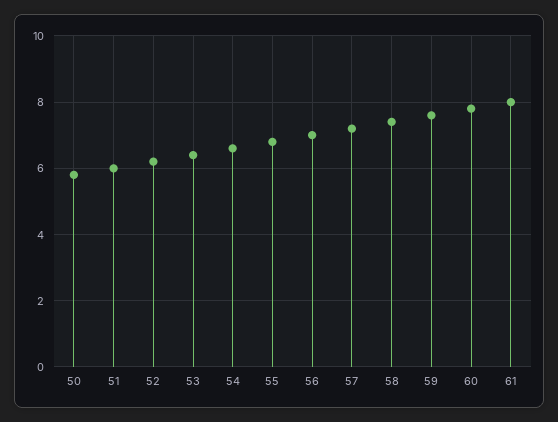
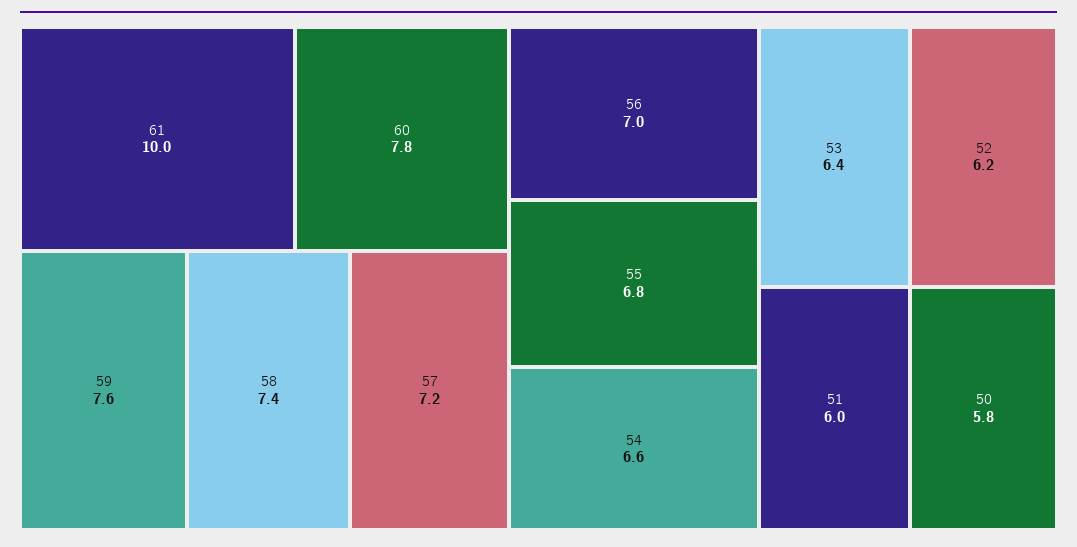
  {
    "50": 5.8,
    "51": 6,
    "52": 6.2,
    "53": 6.4,
    "54": 6.6,
    "55": 6.8,
    "56": 7,
    "57": 7.2,
    "58": 7.4,
    "59": 7.6,
    "60": 7.8,
-   "61": 8
+   "61": 10
  }

